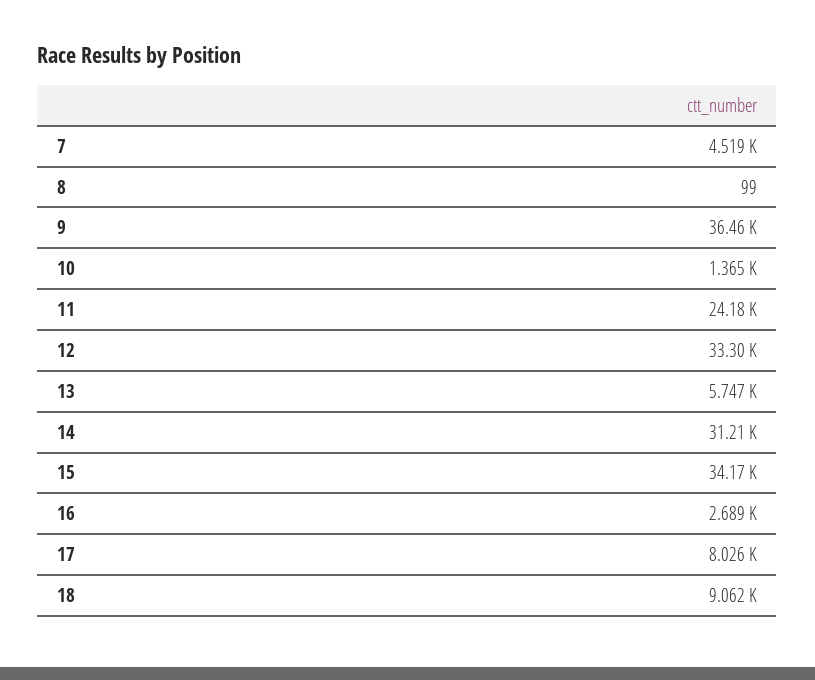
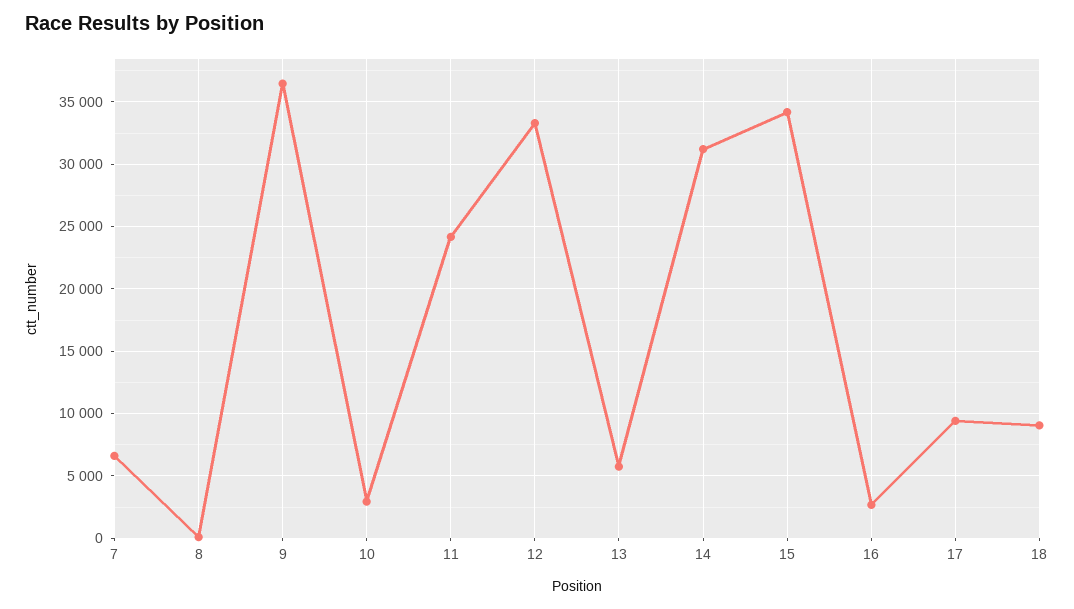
  {
-   "7": 4519,
+   "7": 6500,
    "8": 99,
    "9": 36460,
-   "10": 1365,
+   "10": 3000,
    "11": 24180,
    "12": 33300,
    "13": 5747,
    "14": 31210,
    "15": 34170,
    "16": 2689,
-   "17": 8026,
+   "17": 9500,
    "18": 9062
  }

